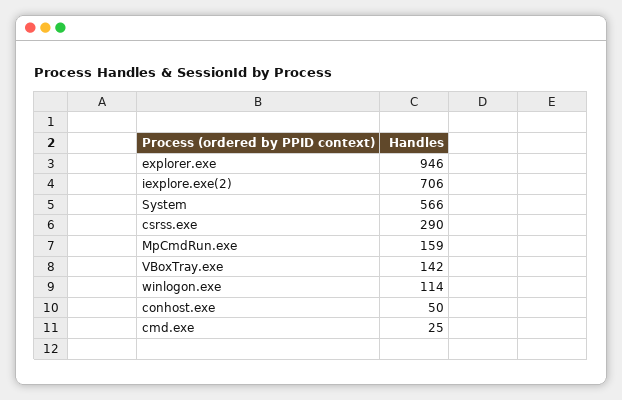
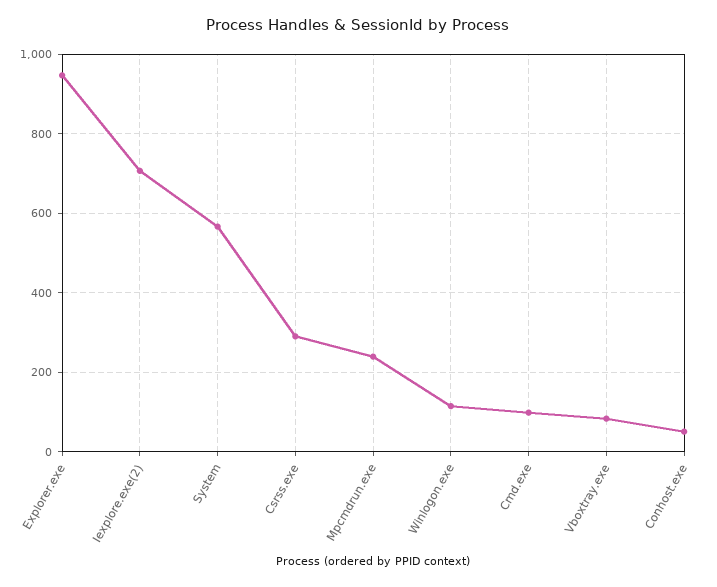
  {
    "explorer.exe": 946,
    "iexplore.exe(2)": 706,
    "System": 566,
    "csrss.exe": 290,
-   "MpCmdRun.exe": 159,
+   "MpCmdRun.exe": 240,
-   "VBoxTray.exe": 142,
+   "VBoxTray.exe": 80,
    "winlogon.exe": 114,
    "conhost.exe": 50,
-   "cmd.exe": 25
+   "cmd.exe": 100
  }

